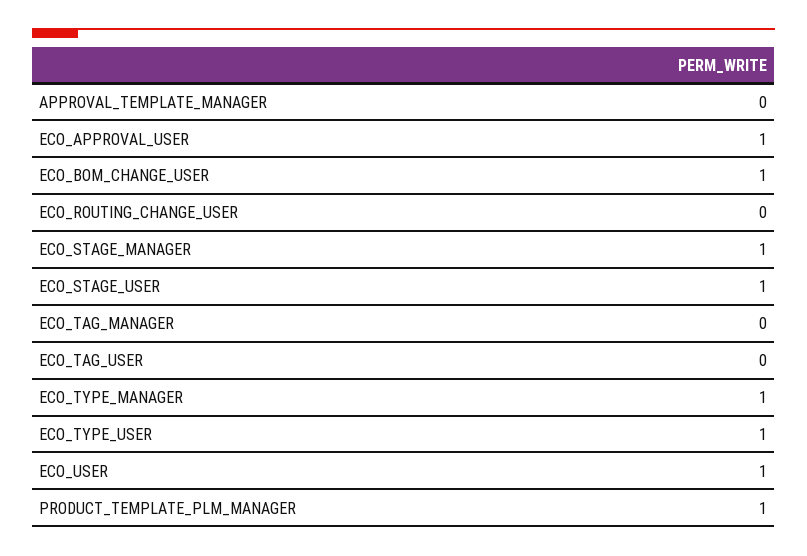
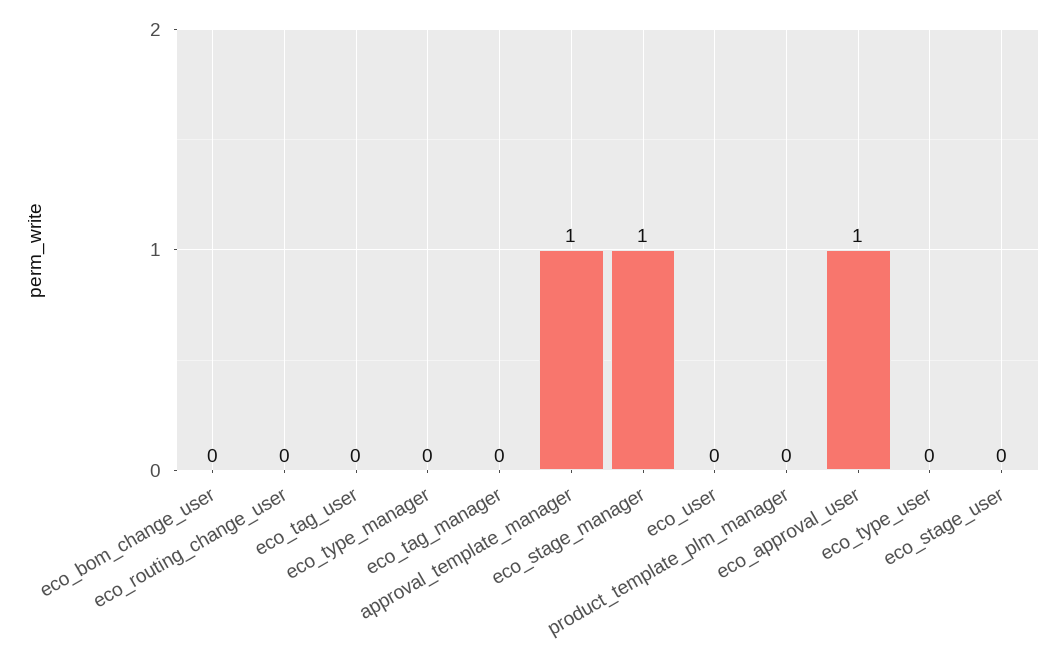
  {
-   "APPROVAL_TEMPLATE_MANAGER": 0,
+   "APPROVAL_TEMPLATE_MANAGER": 1,
    "ECO_APPROVAL_USER": 1,
-   "ECO_BOM_CHANGE_USER": 1,
+   "ECO_BOM_CHANGE_USER": 0,
    "ECO_ROUTING_CHANGE_USER": 0,
    "ECO_STAGE_MANAGER": 1,
-   "ECO_STAGE_USER": 1,
+   "ECO_STAGE_USER": 0,
    "ECO_TAG_MANAGER": 0,
    "ECO_TAG_USER": 0,
-   "ECO_TYPE_MANAGER": 1,
+   "ECO_TYPE_MANAGER": 0,
-   "ECO_TYPE_USER": 1,
+   "ECO_TYPE_USER": 0,
-   "ECO_USER": 1,
+   "ECO_USER": 0,
-   "PRODUCT_TEMPLATE_PLM_MANAGER": 1
+   "PRODUCT_TEMPLATE_PLM_MANAGER": 0
  }

